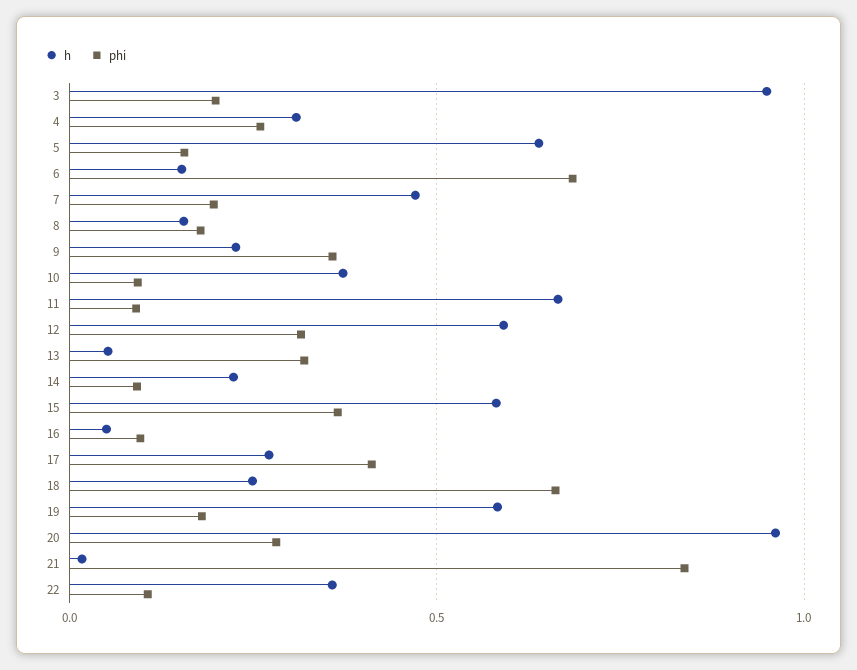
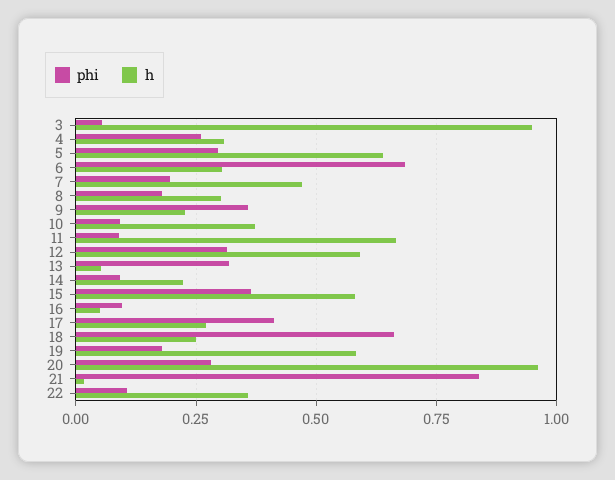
  {
    "h": {
      "3": 0.95,
      "4": 0.3,
      "5": 0.65,
-     "6": 0.15,
+     "6": 0.3,
      "7": 0.475,
-     "8": 0.15,
+     "8": 0.3,
      "9": 0.225,
      "10": 0.375,
      "11": 0.675,
      "12": 0.6,
      "13": 0.05,
      "14": 0.225,
      "15": 0.575,
      "16": 0.05,
      "17": 0.275,
      "18": 0.25,
      "19": 0.575,
      "20": 0.95,
      "21": 0.025,
      "22": 0.35
    },
    "phi": {
-     "3": 0.2,
+     "3": 0.05,
      "4": 0.25,
-     "5": 0.15,
+     "5": 0.3,
      "6": 0.675,
      "7": 0.2,
      "8": 0.175,
      "9": 0.35,
      "10": 0.1,
      "11": 0.1,
      "12": 0.325,
      "13": 0.325,
      "14": 0.1,
      "15": 0.375,
      "16": 0.1,
      "17": 0.4,
      "18": 0.65,
      "19": 0.175,
      "20": 0.275,
      "21": 0.825,
      "22": 0.1
    }
  }

